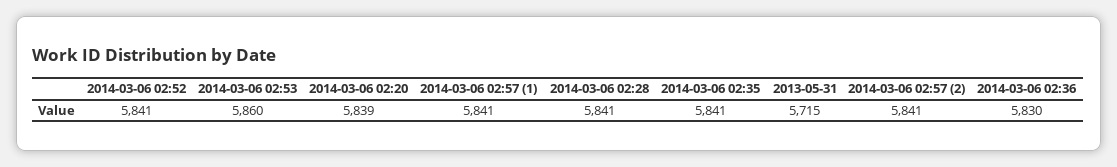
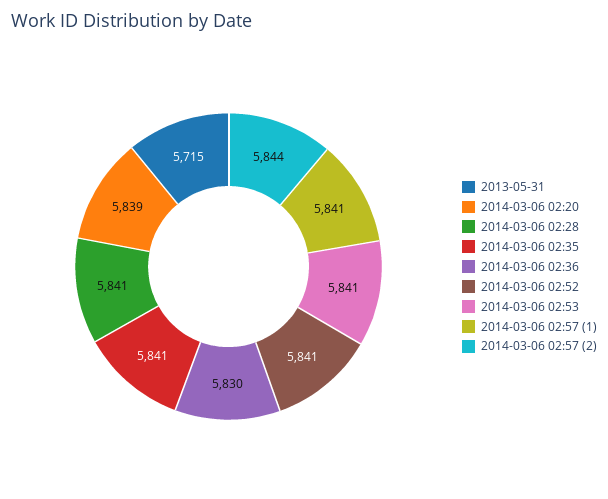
  {
    "2014-03-06 02:52": 5841,
-   "2014-03-06 02:53": 5860,
+   "2014-03-06 02:53": 5841,
    "2014-03-06 02:20": 5839,
    "2014-03-06 02:57 (1)": 5841,
    "2014-03-06 02:28": 5841,
    "2014-03-06 02:35": 5841,
    "2013-05-31": 5715,
-   "2014-03-06 02:57 (2)": 5841,
+   "2014-03-06 02:57 (2)": 5844,
    "2014-03-06 02:36": 5830
  }

